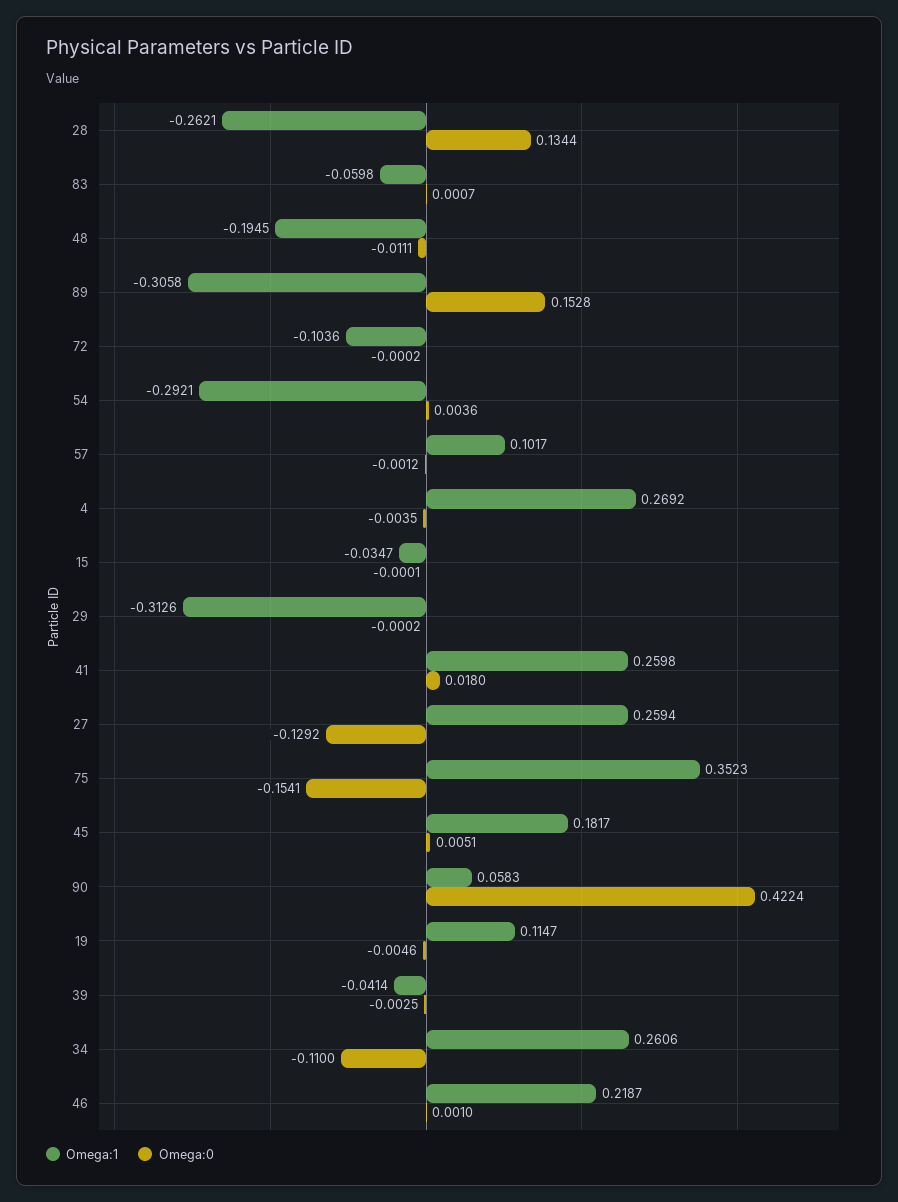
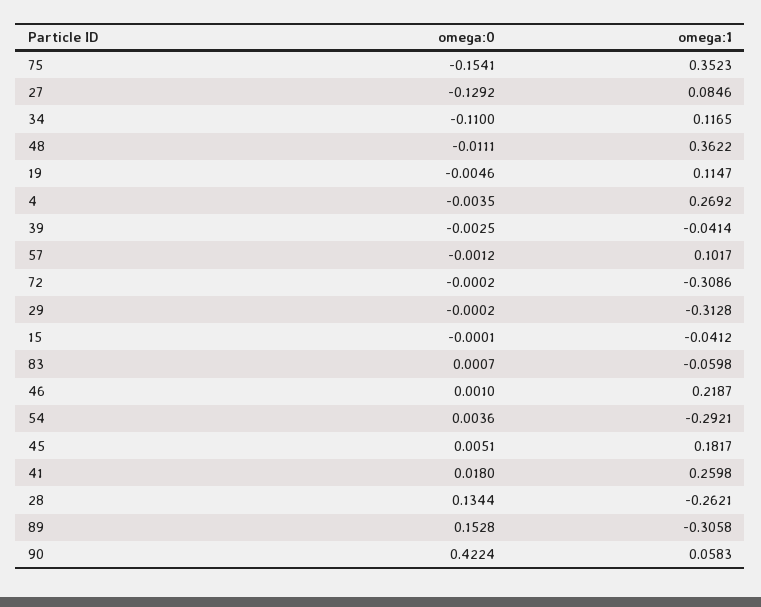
  {
    "Omega:1": {
      "28": -0.2621,
      "83": -0.0598,
-     "48": -0.1945,
+     "48": 0.3622,
      "89": -0.3058,
-     "72": -0.1036,
+     "72": -0.3086,
      "54": -0.2921,
      "57": 0.1017,
      "4": 0.2692,
-     "15": -0.0347,
+     "15": -0.0412,
-     "29": -0.3126,
+     "29": -0.3128,
      "41": 0.2598,
-     "27": 0.2594,
+     "27": 0.0846,
      "75": 0.3523,
      "45": 0.1817,
      "90": 0.0583,
      "19": 0.1147,
      "39": -0.0414,
-     "34": 0.2606,
+     "34": 0.1165,
      "46": 0.2187
    },
    "Omega:0": {
      "28": 0.1344,
      "83": 0.0007,
      "48": -0.0111,
      "89": 0.1528,
      "72": -0.0002,
      "54": 0.0036,
      "57": -0.0012,
      "4": -0.0035,
      "15": -0.0001,
      "29": -0.0002,
      "41": 0.018,
      "27": -0.1292,
      "75": -0.1541,
      "45": 0.0051,
      "90": 0.4224,
      "19": -0.0046,
      "39": -0.0025,
      "34": -0.11,
      "46": 0.001
    }
  }

